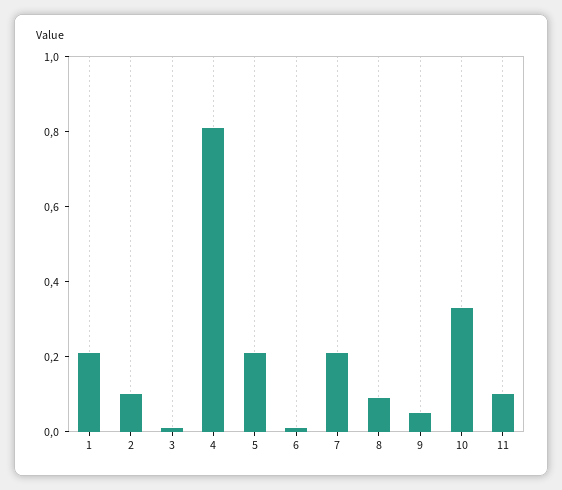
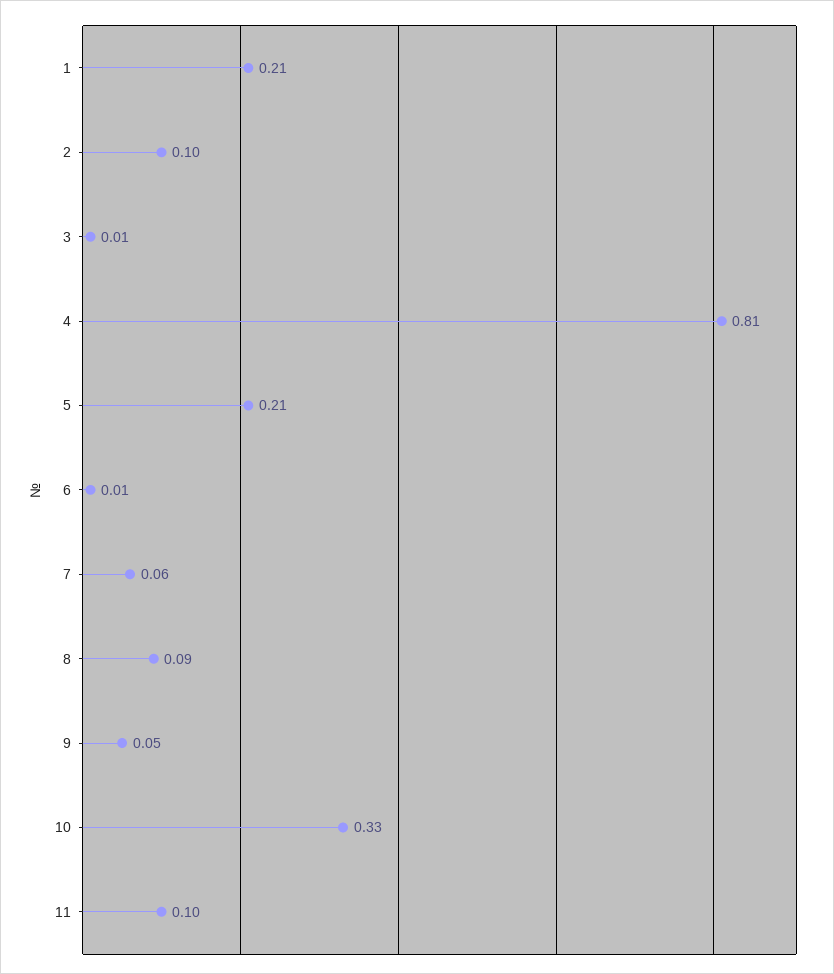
  {
    "1": 0.21,
    "2": 0.1,
    "3": 0.01,
    "4": 0.81,
    "5": 0.21,
    "6": 0.01,
-   "7": 0.2,
+   "7": 0.06,
    "8": 0.09,
    "9": 0.05,
    "10": 0.33,
    "11": 0.1
  }

